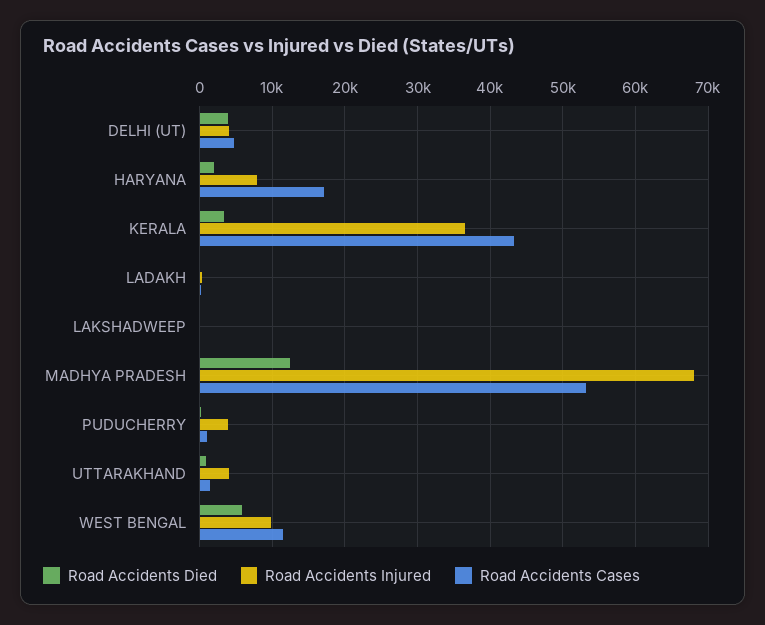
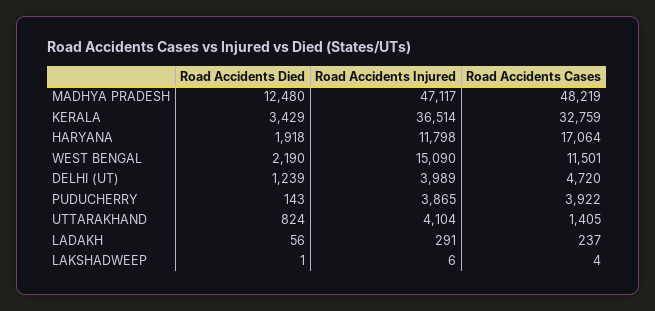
  {
    "Road Accidents Died": {
-     "DELHI (UT)": 4000,
+     "DELHI (UT)": 1239,
      "HARYANA": 1918,
      "KERALA": 3429,
      "LADAKH": 56,
      "LAKSHADWEEP": 1,
      "MADHYA PRADESH": 12480,
      "PUDUCHERRY": 143,
      "UTTARAKHAND": 824,
-     "WEST BENGAL": 6000
+     "WEST BENGAL": 2190
    },
    "Road Accidents Injured": {
      "DELHI (UT)": 3989,
-     "HARYANA": 8000,
+     "HARYANA": 11798,
      "KERALA": 36514,
      "LADAKH": 291,
      "LAKSHADWEEP": 6,
-     "MADHYA PRADESH": 68000,
+     "MADHYA PRADESH": 47117,
      "PUDUCHERRY": 3865,
      "UTTARAKHAND": 4104,
-     "WEST BENGAL": 10000
+     "WEST BENGAL": 15090
    },
    "Road Accidents Cases": {
      "DELHI (UT)": 4720,
      "HARYANA": 17064,
-     "KERALA": 43000,
+     "KERALA": 32759,
      "LADAKH": 237,
      "LAKSHADWEEP": 4,
-     "MADHYA PRADESH": 53000,
+     "MADHYA PRADESH": 48219,
-     "PUDUCHERRY": 1000,
+     "PUDUCHERRY": 3922,
      "UTTARAKHAND": 1405,
      "WEST BENGAL": 11501
    }
  }

